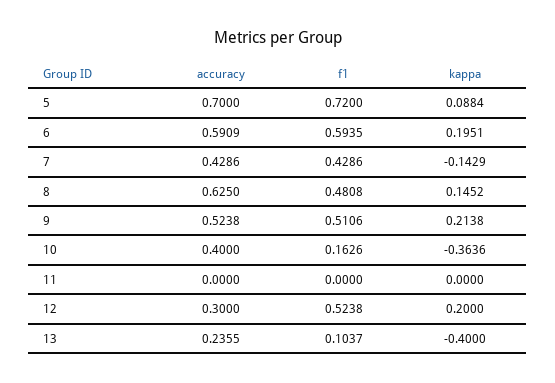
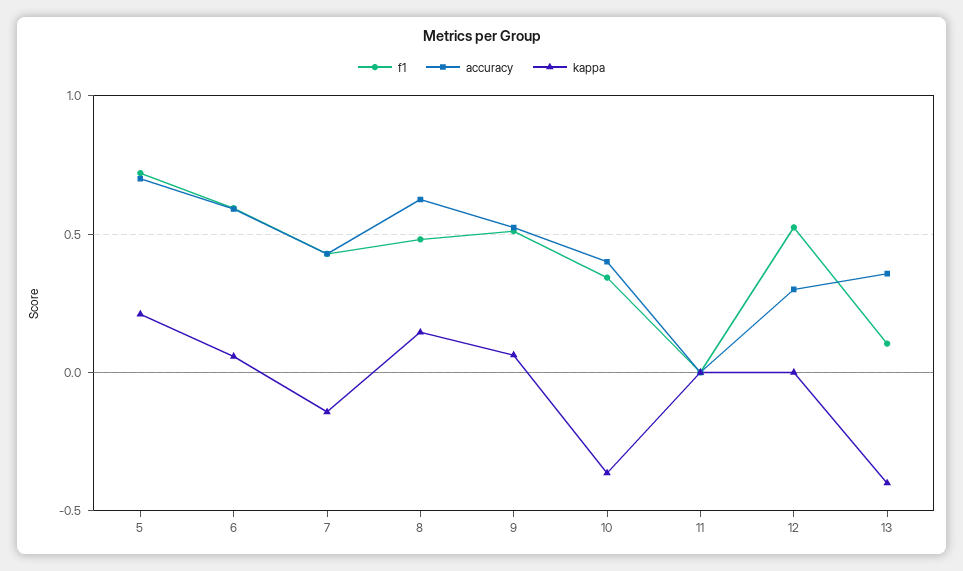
  {
    "accuracy": {
      "5": 0.7,
      "6": 0.5909,
      "7": 0.4286,
      "8": 0.625,
      "9": 0.5238,
      "10": 0.4,
      "11": 0,
      "12": 0.3,
-     "13": 0.2355
+     "13": 0.35
    },
    "f1": {
      "5": 0.72,
      "6": 0.5935,
      "7": 0.4286,
      "8": 0.4808,
      "9": 0.5106,
-     "10": 0.1626,
+     "10": 0.35,
      "11": 0,
      "12": 0.5238,
      "13": 0.1037
    },
    "kappa": {
-     "5": 0.0884,
+     "5": 0.2,
-     "6": 0.1951,
+     "6": 0.05,
      "7": -0.1429,
      "8": 0.1452,
-     "9": 0.2138,
+     "9": 0.05,
      "10": -0.3636,
      "11": 0,
-     "12": 0.2,
+     "12": 0,
      "13": -0.4
    }
  }

